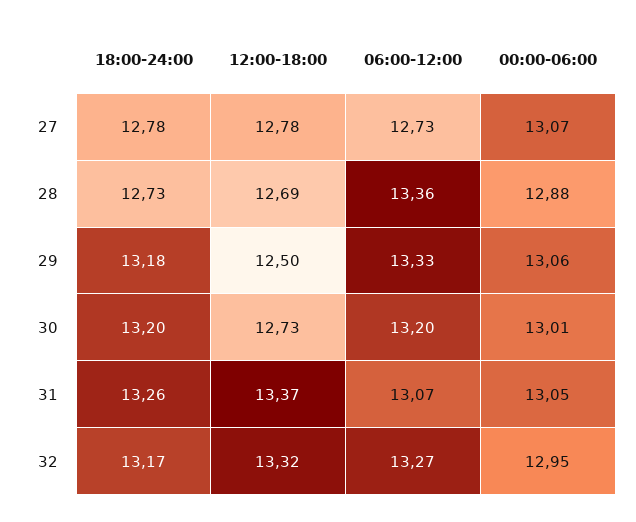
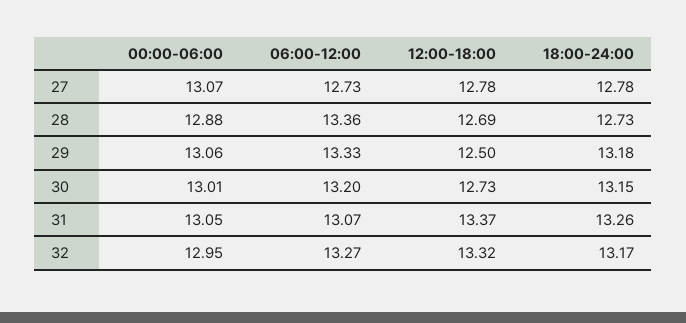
  {
    "18:00-24:00": {
      "27": 12.78,
      "28": 12.73,
      "29": 13.18,
-     "30": 13.2,
+     "30": 13.15,
      "31": 13.26,
      "32": 13.17
    },
    "12:00-18:00": {
      "27": 12.78,
      "28": 12.69,
      "29": 12.5,
      "30": 12.73,
      "31": 13.37,
      "32": 13.32
    },
    "06:00-12:00": {
      "27": 12.73,
      "28": 13.36,
      "29": 13.33,
      "30": 13.2,
      "31": 13.07,
      "32": 13.27
    },
    "00:00-06:00": {
      "27": 13.07,
      "28": 12.88,
      "29": 13.06,
      "30": 13.01,
      "31": 13.05,
      "32": 12.95
    }
  }

